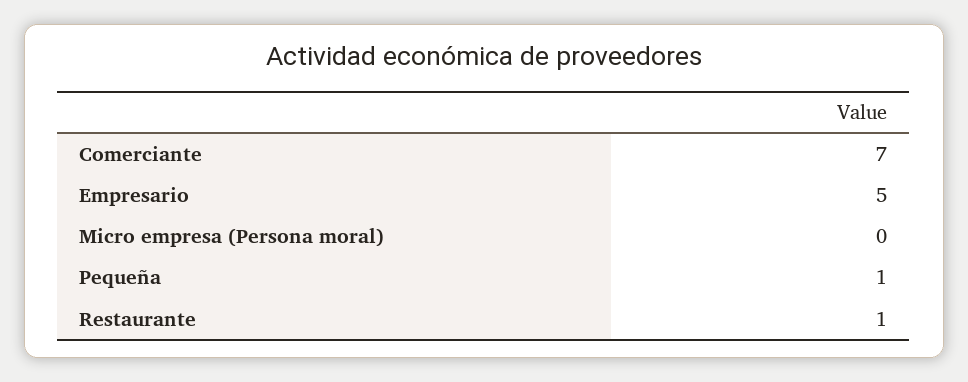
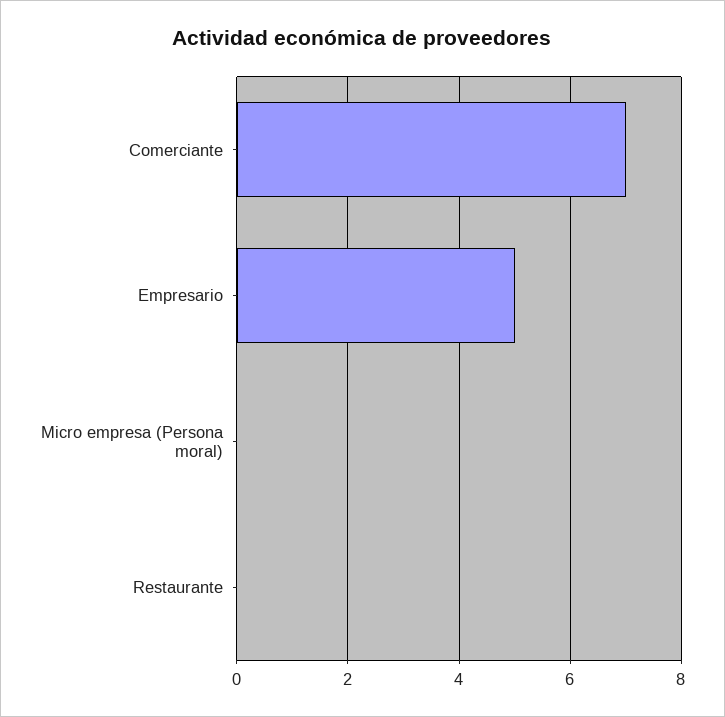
  {
    "Comerciante": 7,
    "Empresario": 5,
    "Micro empresa (Persona moral)": 0,
-   "Pequeña": 1,
-   "Restaurante": 1
+   "Restaurante": 0
  }

